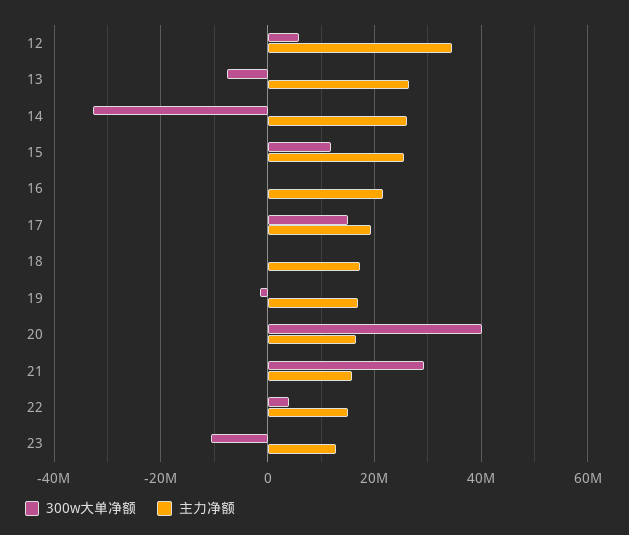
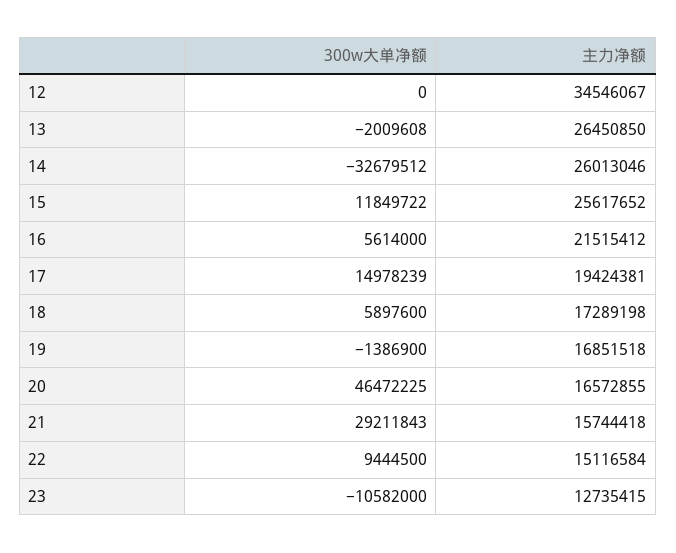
  {
    "300w大单净额": {
-     "12": 6000000,
+     "12": 0,
-     "13": -8000000,
+     "13": -2009608,
      "14": -32679512,
      "15": 11849722,
-     "16": 0,
+     "16": 5614000,
      "17": 14978239,
-     "18": 0,
+     "18": 5897600,
      "19": -1386900,
-     "20": 40000000,
+     "20": 46472225,
      "21": 29211843,
-     "22": 4000000,
+     "22": 9444500,
      "23": -10582000
    },
    "主力净额": {
      "12": 34546067,
      "13": 26450850,
      "14": 26013046,
      "15": 25617652,
      "16": 21515412,
      "17": 19424381,
      "18": 17289198,
      "19": 16851518,
      "20": 16572855,
      "21": 15744418,
      "22": 15116584,
      "23": 12735415
    }
  }

